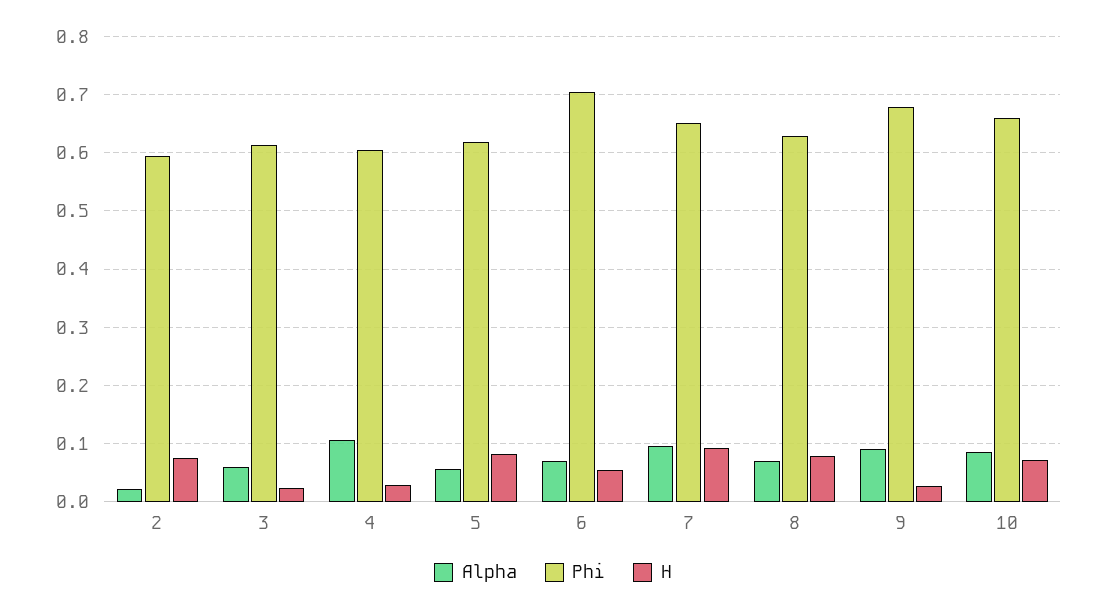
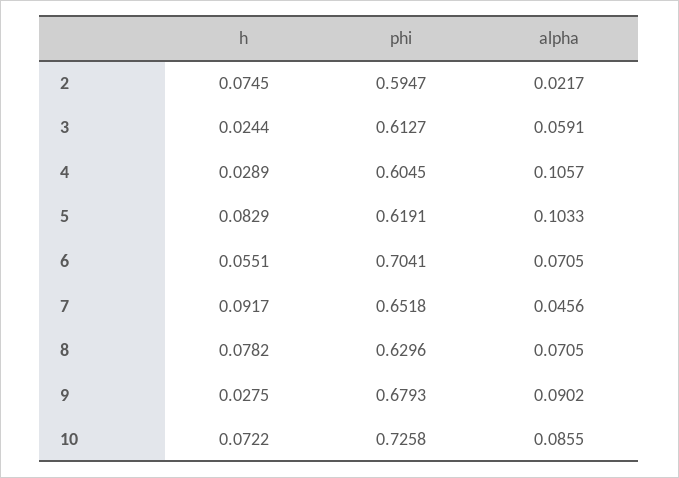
  {
    "Alpha": {
      "2": 0.0217,
      "3": 0.0591,
      "4": 0.1057,
-     "5": 0.06,
+     "5": 0.1033,
      "6": 0.0705,
-     "7": 0.1,
+     "7": 0.0456,
      "8": 0.0705,
      "9": 0.0902,
      "10": 0.0855
    },
    "Phi": {
      "2": 0.5947,
      "3": 0.6127,
      "4": 0.6045,
      "5": 0.6191,
      "6": 0.7041,
      "7": 0.6518,
      "8": 0.6296,
      "9": 0.6793,
-     "10": 0.66
+     "10": 0.7258
    },
    "H": {
      "2": 0.0745,
      "3": 0.0244,
      "4": 0.0289,
      "5": 0.0829,
      "6": 0.0551,
      "7": 0.0917,
      "8": 0.0782,
      "9": 0.0275,
      "10": 0.0722
    }
  }

